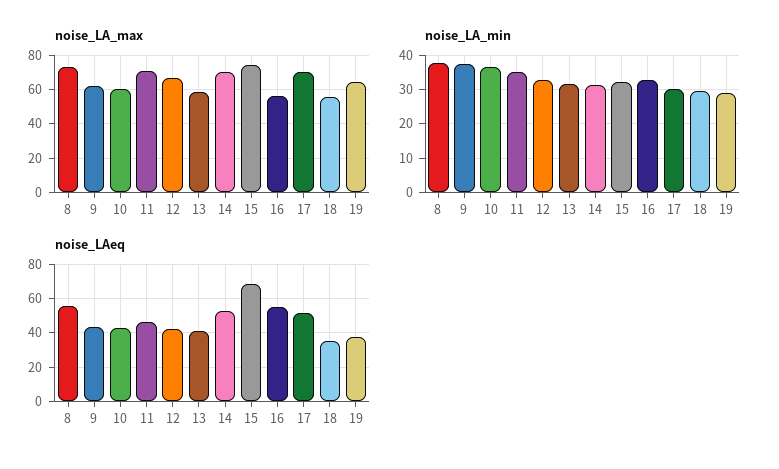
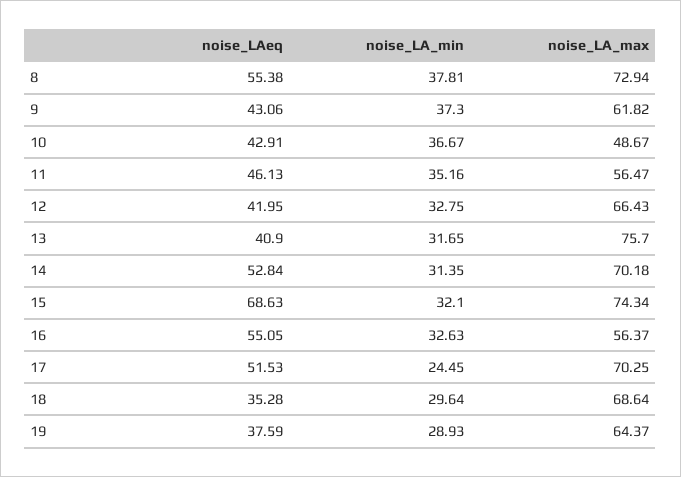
  {
    "noise_LA_max": {
      "8": 72.94,
      "9": 61.82,
-     "10": 60,
+     "10": 48.67,
-     "11": 70,
+     "11": 56.47,
      "12": 66.43,
-     "13": 60,
+     "13": 75.7,
      "14": 70.18,
      "15": 74.34,
      "16": 56.37,
      "17": 70.25,
-     "18": 55,
+     "18": 68.64,
      "19": 64.37
    },
    "noise_LA_min": {
      "8": 37.81,
      "9": 37.3,
      "10": 36.67,
      "11": 35.16,
      "12": 32.75,
      "13": 31.65,
      "14": 31.35,
      "15": 32.1,
      "16": 32.63,
-     "17": 30,
+     "17": 24.45,
      "18": 29.64,
      "19": 28.93
    },
    "noise_LAeq": {
      "8": 55.38,
      "9": 43.06,
      "10": 42.91,
      "11": 46.13,
      "12": 41.95,
      "13": 40.9,
      "14": 52.84,
      "15": 68.63,
      "16": 55.05,
      "17": 51.53,
      "18": 35.28,
      "19": 37.59
    }
  }

